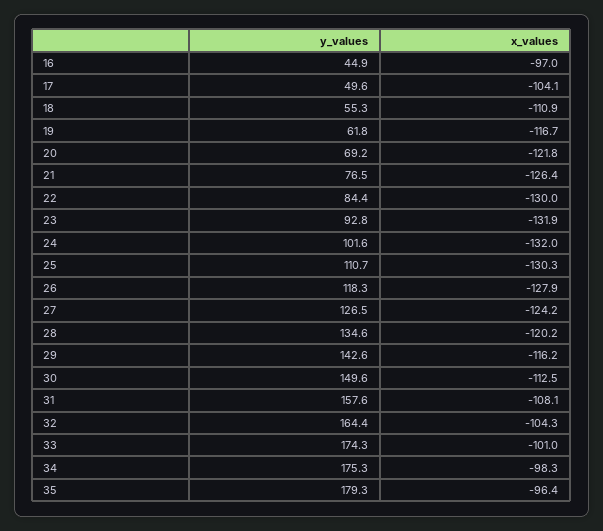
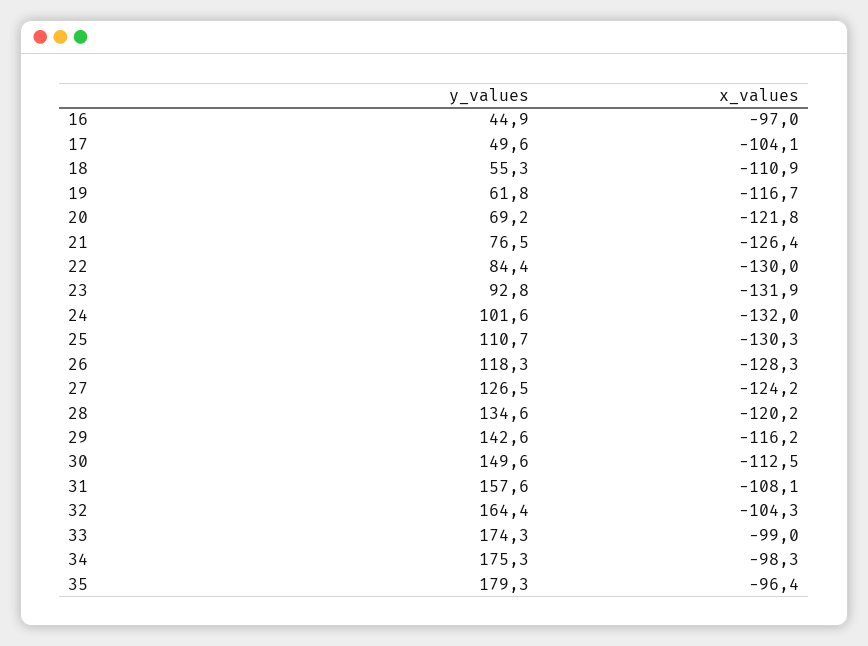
  {
    "y_values": {
      "16": 44.9,
      "17": 49.6,
      "18": 55.3,
      "19": 61.8,
      "20": 69.2,
      "21": 76.5,
      "22": 84.4,
      "23": 92.8,
      "24": 101.6,
      "25": 110.7,
      "26": 118.3,
      "27": 126.5,
      "28": 134.6,
      "29": 142.6,
      "30": 149.6,
      "31": 157.6,
      "32": 164.4,
      "33": 174.3,
      "34": 175.3,
      "35": 179.3
    },
    "x_values": {
      "16": -97,
      "17": -104.1,
      "18": -110.9,
      "19": -116.7,
      "20": -121.8,
      "21": -126.4,
      "22": -130,
      "23": -131.9,
      "24": -132,
      "25": -130.3,
-     "26": -127.9,
+     "26": -128.3,
      "27": -124.2,
      "28": -120.2,
      "29": -116.2,
      "30": -112.5,
      "31": -108.1,
      "32": -104.3,
-     "33": -101,
+     "33": -99,
      "34": -98.3,
      "35": -96.4
    }
  }

